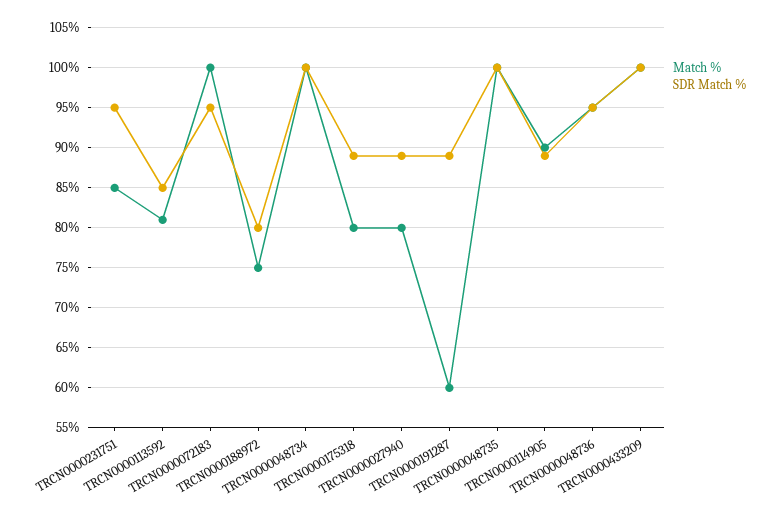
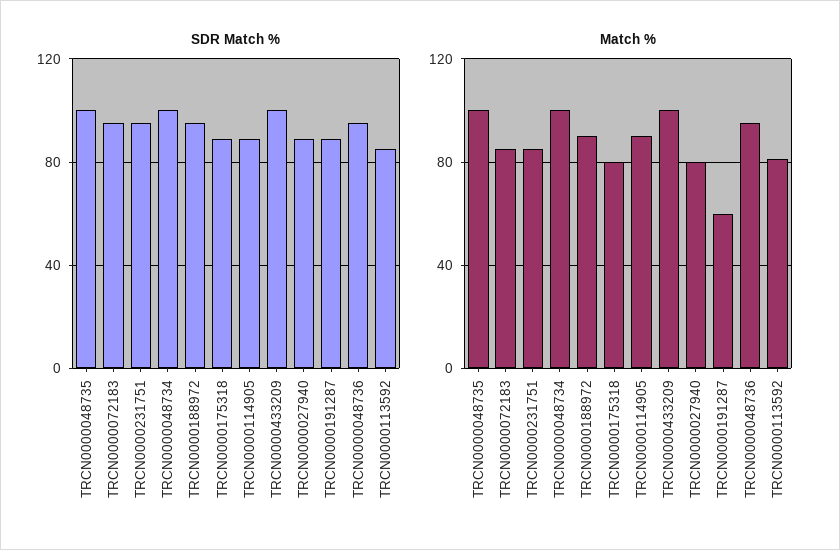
  {
    "Match %": {
      "TRCN0000231751": 85,
      "TRCN0000113592": 81,
-     "TRCN0000072183": 100,
+     "TRCN0000072183": 85,
-     "TRCN0000188972": 75,
+     "TRCN0000188972": 90,
      "TRCN0000048734": 100,
      "TRCN0000175318": 80,
      "TRCN0000027940": 80,
      "TRCN0000191287": 60,
      "TRCN0000048735": 100,
      "TRCN0000114905": 90,
      "TRCN0000048736": 95,
      "TRCN0000433209": 100
    },
    "SDR Match %": {
      "TRCN0000231751": 95,
      "TRCN0000113592": 85,
      "TRCN0000072183": 95,
-     "TRCN0000188972": 80,
+     "TRCN0000188972": 95,
      "TRCN0000048734": 100,
      "TRCN0000175318": 89,
      "TRCN0000027940": 89,
      "TRCN0000191287": 89,
      "TRCN0000048735": 100,
      "TRCN0000114905": 89,
      "TRCN0000048736": 95,
      "TRCN0000433209": 100
    }
  }

